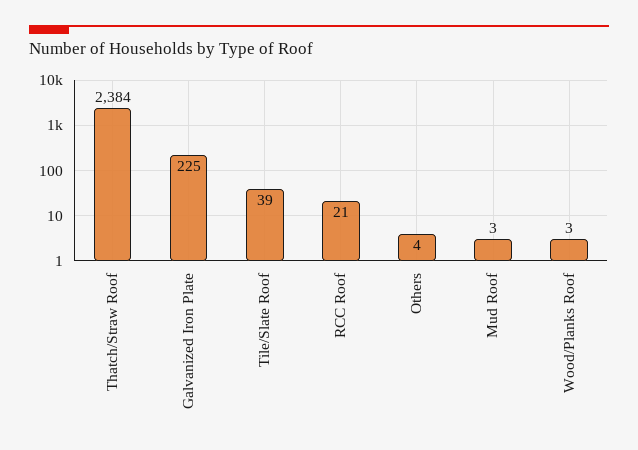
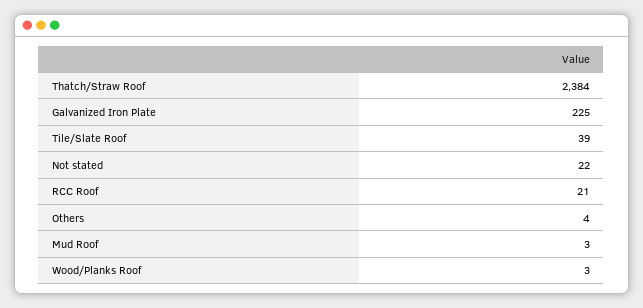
  {
    "Thatch/Straw Roof": 2384,
    "Galvanized Iron Plate": 225,
    "Tile/Slate Roof": 39,
    "RCC Roof": 21,
    "Others": 4,
    "Mud Roof": 3,
-   "Wood/Planks Roof": 3
+   "Wood/Planks Roof": 3,
+   "Not stated": 22
  }

